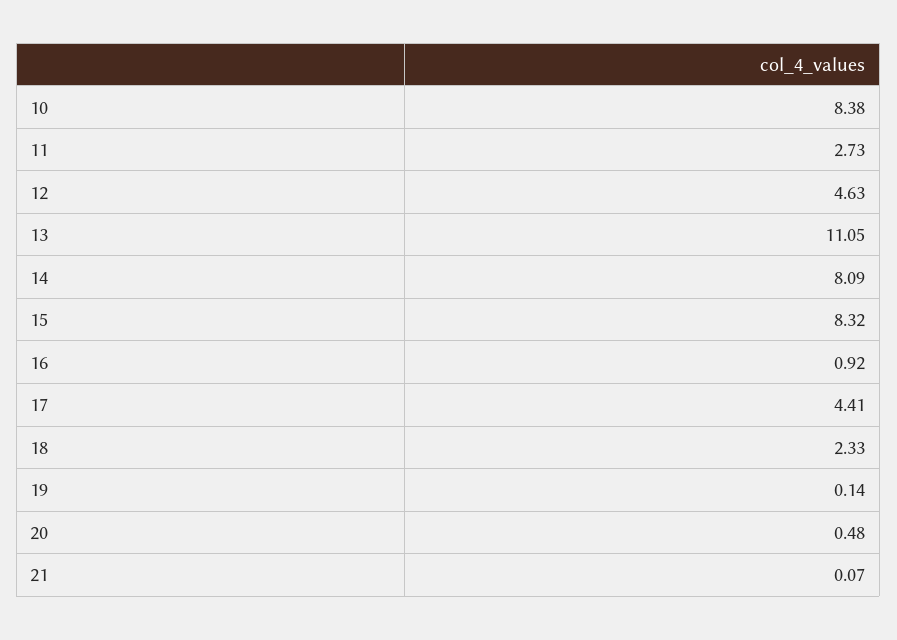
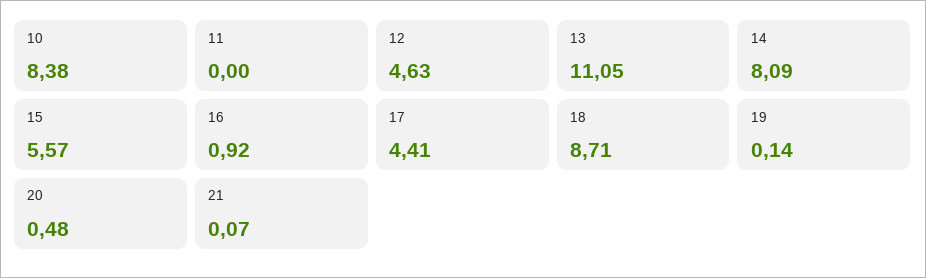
  {
    "10": 8.38,
-   "11": 2.73,
+   "11": 0,
    "12": 4.63,
    "13": 11.05,
    "14": 8.09,
-   "15": 8.32,
+   "15": 5.57,
    "16": 0.92,
    "17": 4.41,
-   "18": 2.33,
+   "18": 8.71,
    "19": 0.14,
    "20": 0.48,
    "21": 0.07
  }

